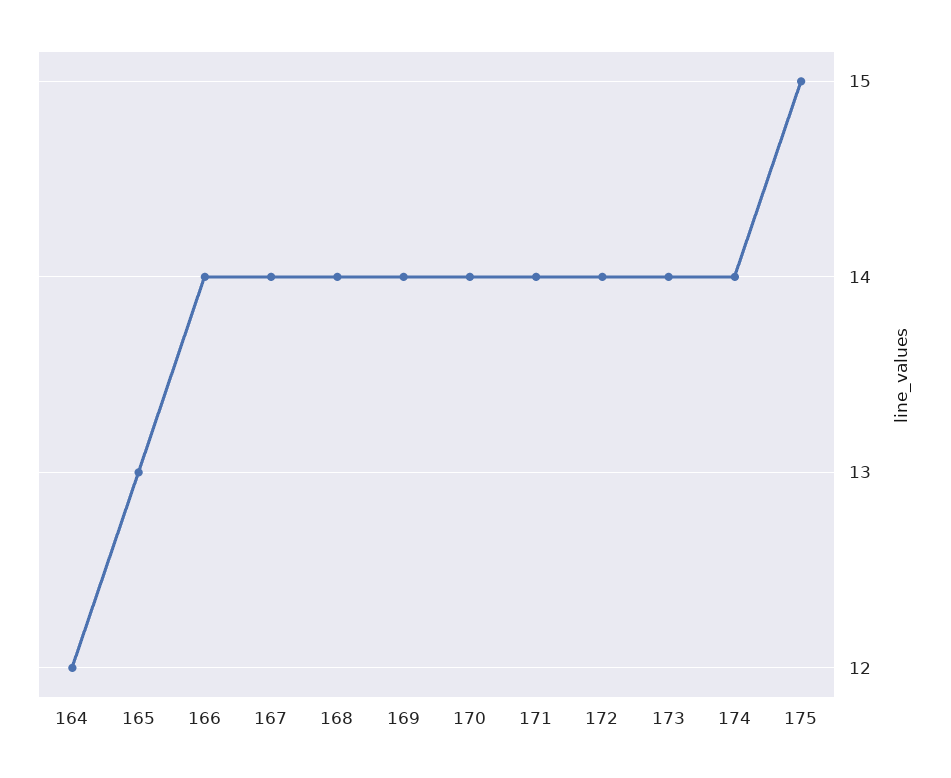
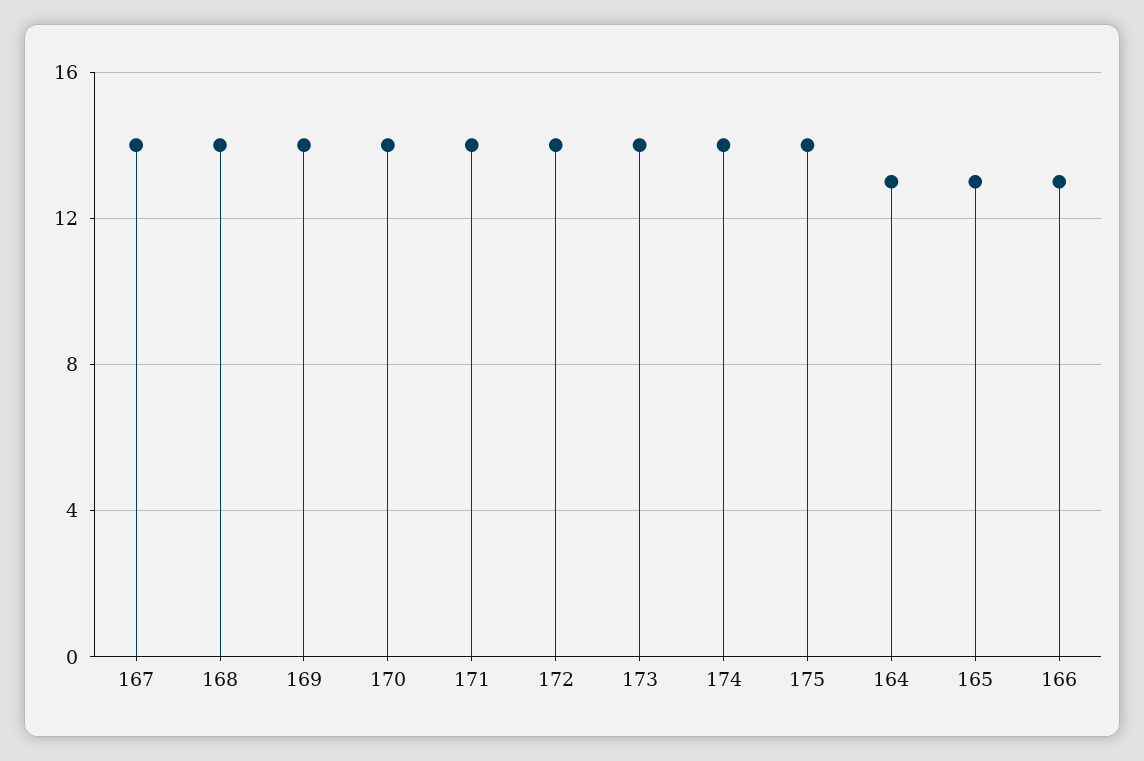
  {
-   "164": 12,
+   "164": 13,
    "165": 13,
-   "166": 14,
+   "166": 13,
    "167": 14,
    "168": 14,
    "169": 14,
    "170": 14,
    "171": 14,
    "172": 14,
    "173": 14,
    "174": 14,
-   "175": 15
+   "175": 14
  }

